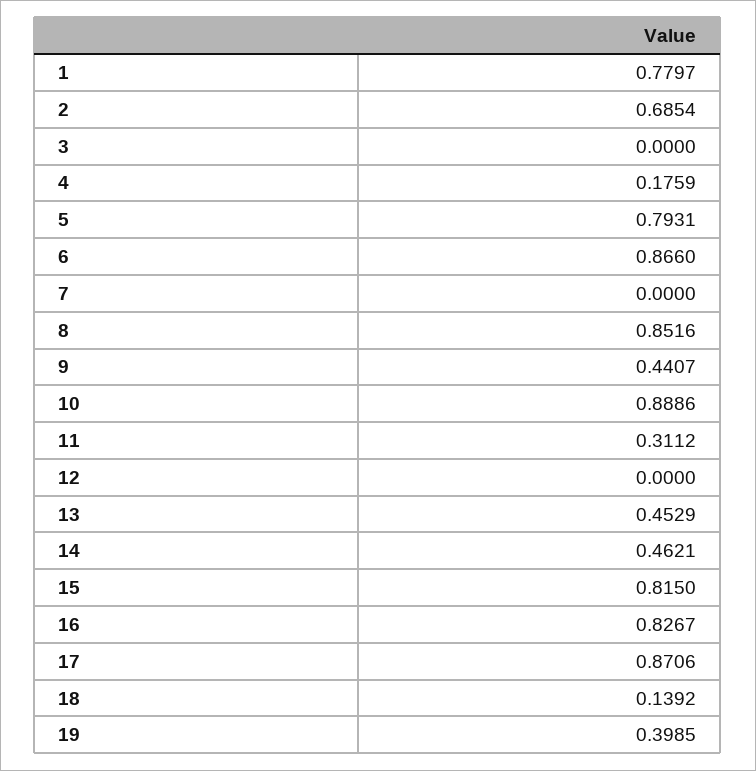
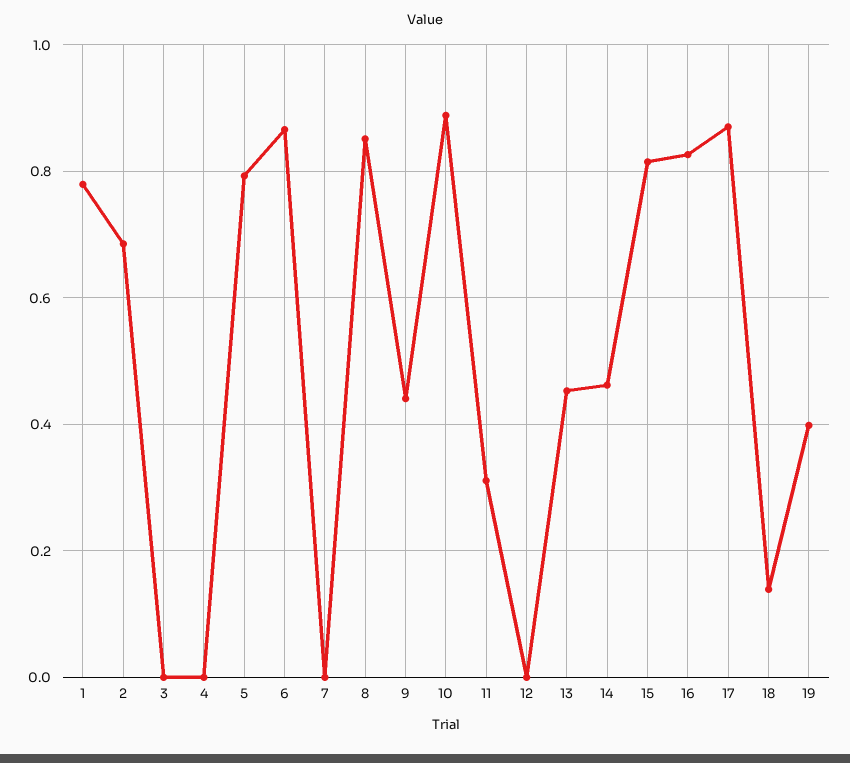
  {
    "1": 0.7797,
    "2": 0.6854,
    "3": 0,
-   "4": 0.1759,
+   "4": 0,
    "5": 0.7931,
    "6": 0.866,
    "7": 0,
    "8": 0.8516,
    "9": 0.4407,
    "10": 0.8886,
    "11": 0.3112,
    "12": 0,
    "13": 0.4529,
    "14": 0.4621,
    "15": 0.815,
    "16": 0.8267,
    "17": 0.8706,
    "18": 0.1392,
    "19": 0.3985
  }

